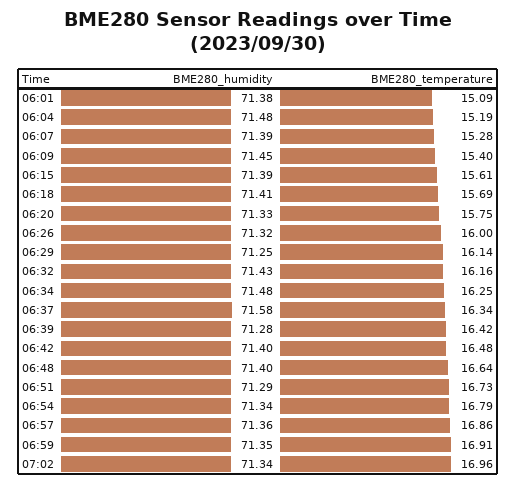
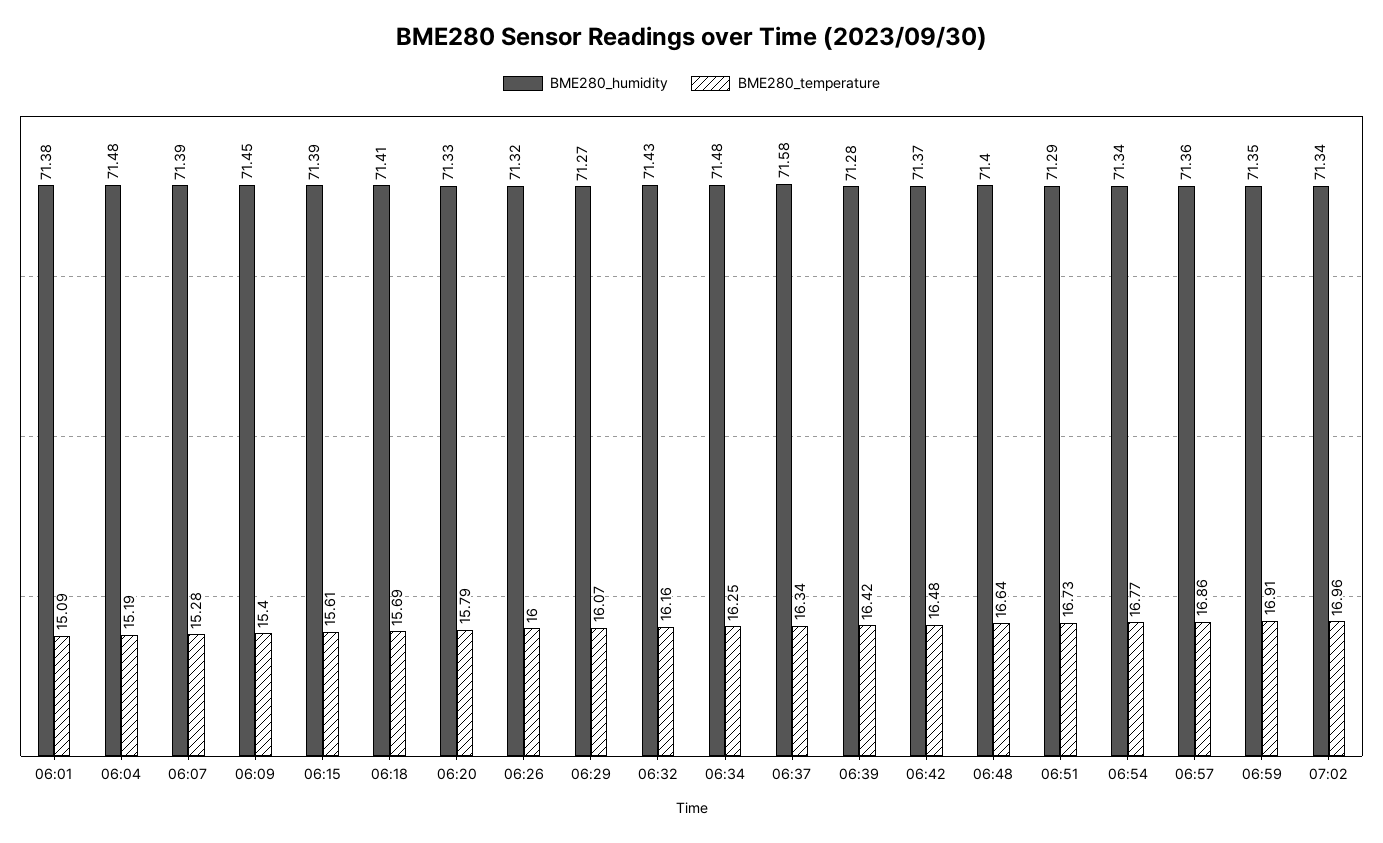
  {
    "BME280_humidity": {
      "06:01": 71.38,
      "06:04": 71.48,
      "06:07": 71.39,
      "06:09": 71.45,
      "06:15": 71.39,
      "06:18": 71.41,
      "06:20": 71.33,
      "06:26": 71.32,
-     "06:29": 71.25,
+     "06:29": 71.27,
      "06:32": 71.43,
      "06:34": 71.48,
      "06:37": 71.58,
      "06:39": 71.28,
-     "06:42": 71.4,
+     "06:42": 71.37,
      "06:48": 71.4,
      "06:51": 71.29,
      "06:54": 71.34,
      "06:57": 71.36,
      "06:59": 71.35,
      "07:02": 71.34
    },
    "BME280_temperature": {
      "06:01": 15.09,
      "06:04": 15.19,
      "06:07": 15.28,
      "06:09": 15.4,
      "06:15": 15.61,
      "06:18": 15.69,
-     "06:20": 15.75,
+     "06:20": 15.79,
      "06:26": 16,
-     "06:29": 16.14,
+     "06:29": 16.07,
      "06:32": 16.16,
      "06:34": 16.25,
      "06:37": 16.34,
      "06:39": 16.42,
      "06:42": 16.48,
      "06:48": 16.64,
      "06:51": 16.73,
-     "06:54": 16.79,
+     "06:54": 16.77,
      "06:57": 16.86,
      "06:59": 16.91,
      "07:02": 16.96
    }
  }

